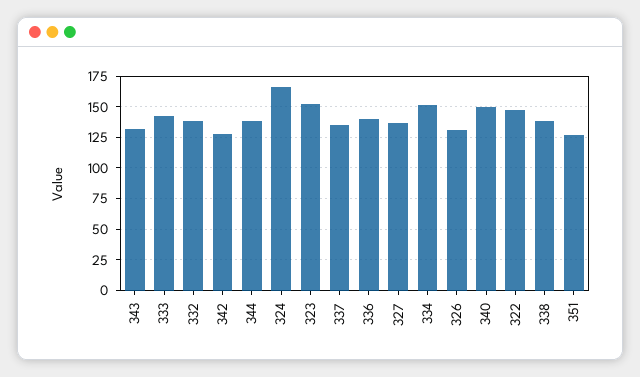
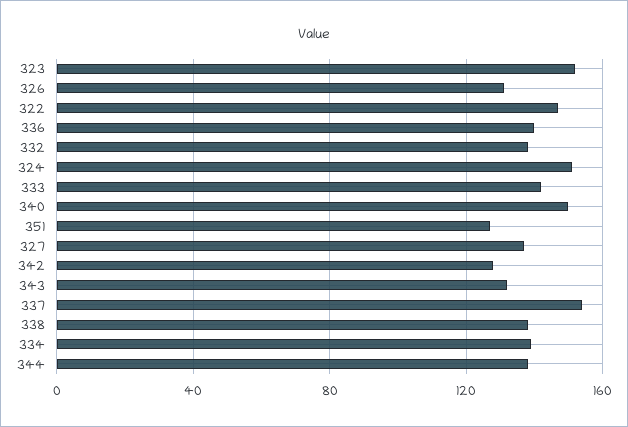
  {
    "343": 130,
    "333": 140,
    "332": 140,
    "342": 130,
    "344": 140,
-   "324": 165,
+   "324": 150,
    "323": 150,
-   "337": 135,
+   "337": 155,
    "336": 140,
    "327": 135,
-   "334": 150,
+   "334": 140,
    "326": 130,
    "340": 150,
    "322": 145,
    "338": 140,
    "351": 125
  }

